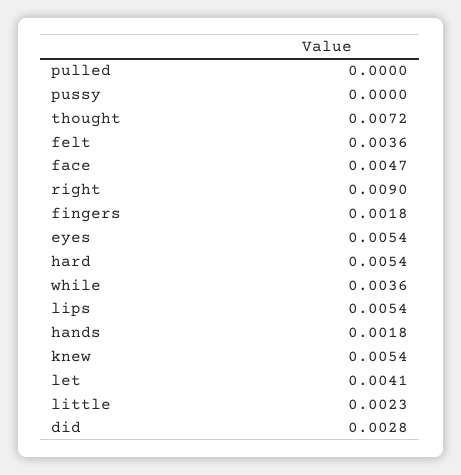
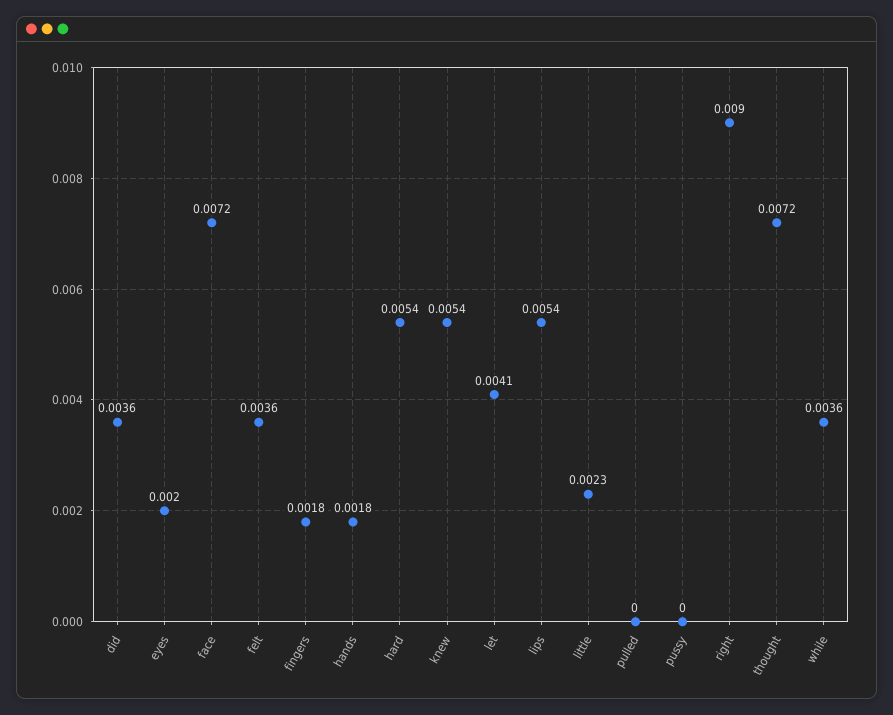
  {
    "pulled": 0,
    "pussy": 0,
    "thought": 0.0072,
    "felt": 0.0036,
-   "face": 0.0047,
+   "face": 0.0072,
    "right": 0.009,
    "fingers": 0.0018,
-   "eyes": 0.0054,
+   "eyes": 0.002,
    "hard": 0.0054,
    "while": 0.0036,
    "lips": 0.0054,
    "hands": 0.0018,
    "knew": 0.0054,
    "let": 0.0041,
    "little": 0.0023,
-   "did": 0.0028
+   "did": 0.0036
  }

